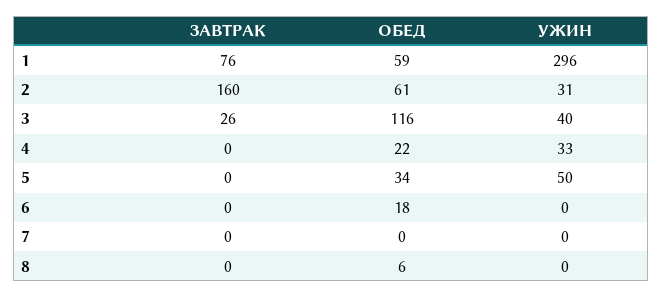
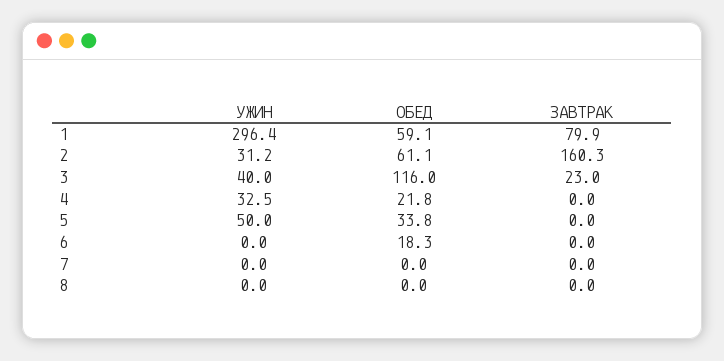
  {
    "ЗАВТРАК": {
-     "1": 76,
+     "1": 79.9,
      "2": 160.3,
-     "3": 26,
+     "3": 23,
      "4": 0,
      "5": 0,
      "6": 0,
      "7": 0,
      "8": 0
    },
    "ОБЕД": {
      "1": 59.1,
      "2": 61.1,
      "3": 116,
      "4": 21.8,
      "5": 33.8,
      "6": 18.3,
      "7": 0,
-     "8": 6
+     "8": 0
    },
    "УЖИН": {
      "1": 296.4,
      "2": 31.2,
      "3": 40,
      "4": 32.5,
      "5": 50,
      "6": 0,
      "7": 0,
      "8": 0
    }
  }

